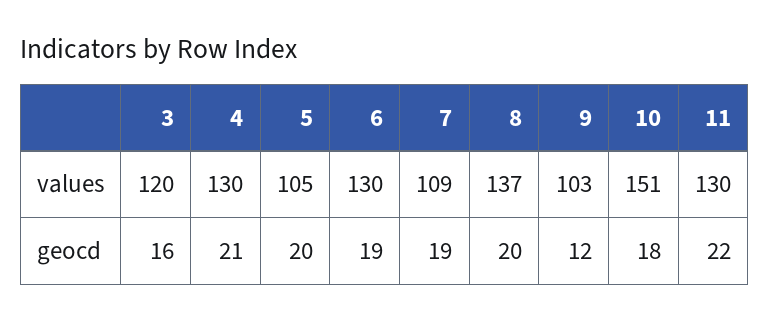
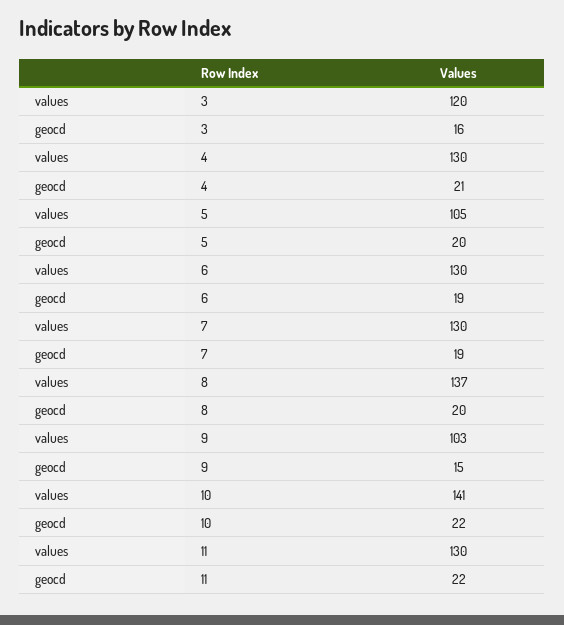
  {
    "3": {
      "values": 120,
      "geocd": 16
    },
    "4": {
      "values": 130,
      "geocd": 21
    },
    "5": {
      "values": 105,
      "geocd": 20
    },
    "6": {
      "values": 130,
      "geocd": 19
    },
    "7": {
-     "values": 109,
+     "values": 130,
      "geocd": 19
    },
    "8": {
      "values": 137,
      "geocd": 20
    },
    "9": {
      "values": 103,
-     "geocd": 12
+     "geocd": 15
    },
    "10": {
-     "values": 151,
+     "values": 141,
-     "geocd": 18
+     "geocd": 22
    },
    "11": {
      "values": 130,
      "geocd": 22
    }
  }

